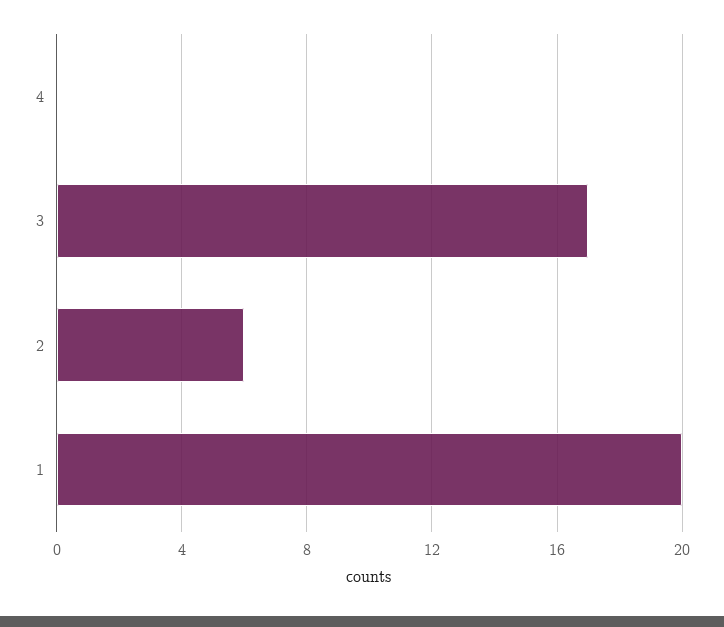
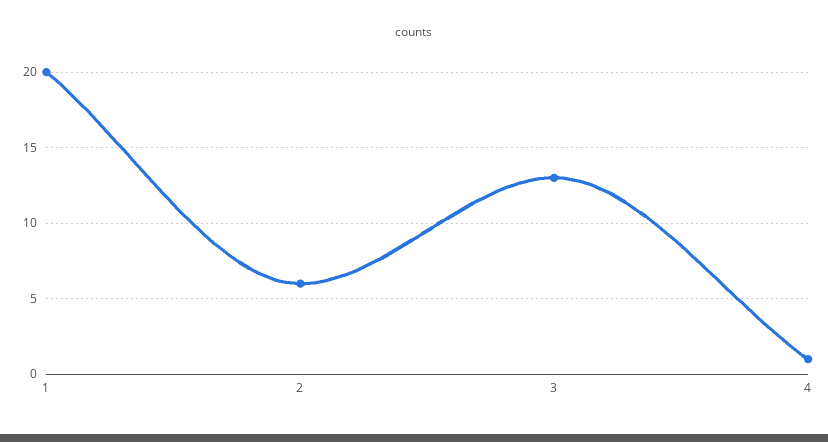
  {
-   "4": 0,
+   "4": 1,
-   "3": 17,
+   "3": 13,
    "2": 6,
    "1": 20
  }

